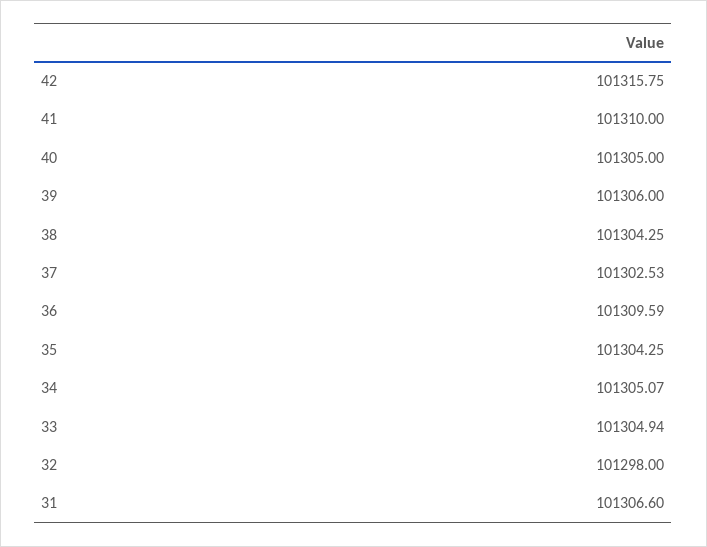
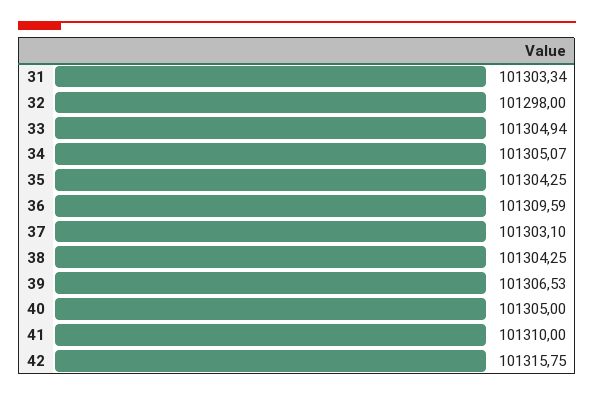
  {
    "42": 101315.75,
    "41": 101310,
    "40": 101305,
-   "39": 101306,
+   "39": 101306.53,
    "38": 101304.25,
-   "37": 101302.53,
+   "37": 101303.1,
    "36": 101309.59,
    "35": 101304.25,
    "34": 101305.07,
    "33": 101304.94,
    "32": 101298,
-   "31": 101306.6
+   "31": 101303.34
  }

